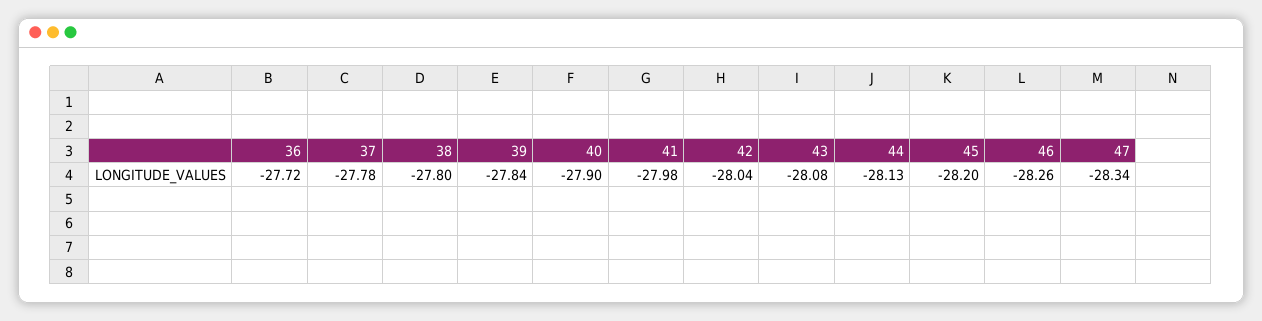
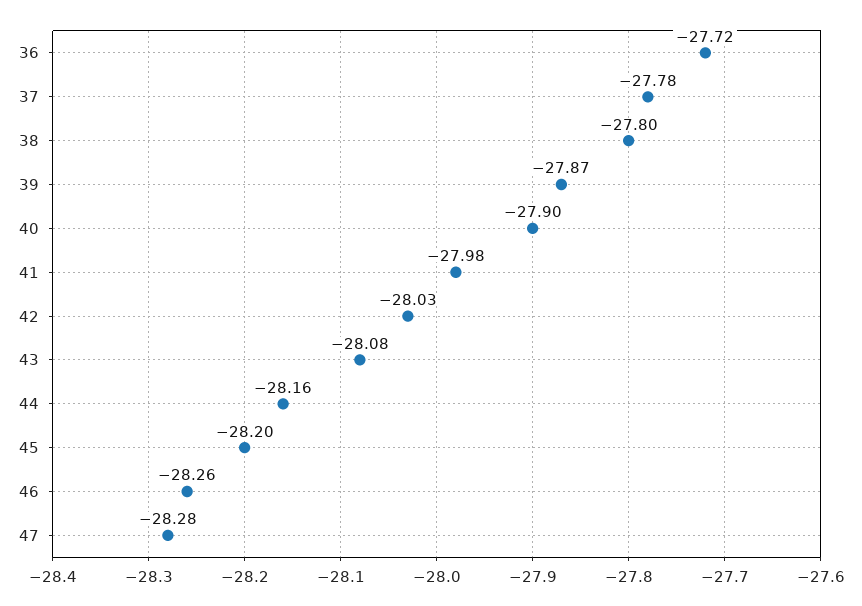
  {
    "36": -27.72,
    "37": -27.78,
    "38": -27.8,
-   "39": -27.84,
+   "39": -27.87,
    "40": -27.9,
    "41": -27.98,
-   "42": -28.04,
+   "42": -28.03,
    "43": -28.08,
-   "44": -28.13,
+   "44": -28.16,
    "45": -28.2,
    "46": -28.26,
-   "47": -28.34
+   "47": -28.28
  }

